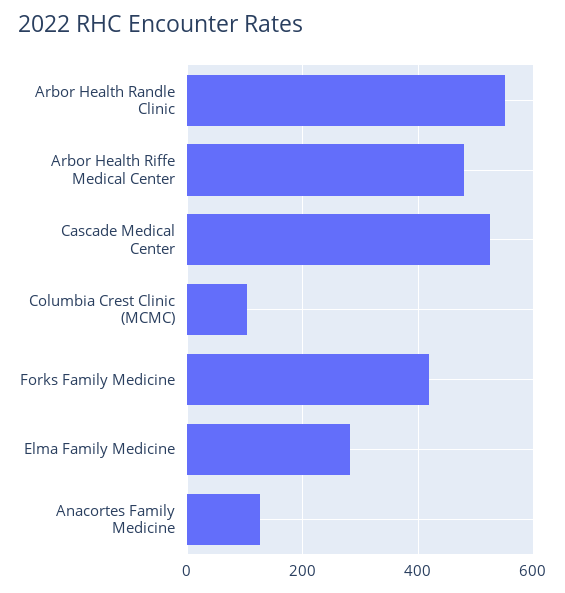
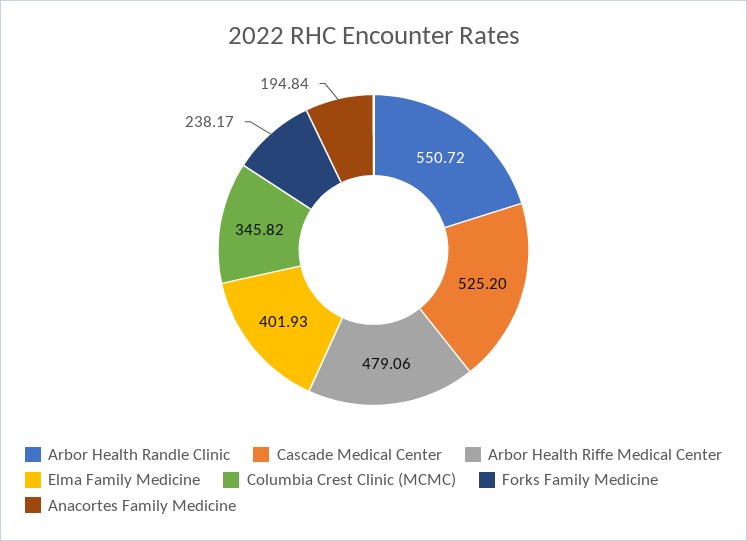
  {
    "Arbor Health Randle Clinic": 550.72,
    "Arbor Health Riffe Medical Center": 479.06,
    "Cascade Medical Center": 525.2,
-   "Columbia Crest Clinic (MCMC)": 100,
+   "Columbia Crest Clinic (MCMC)": 345.82,
-   "Forks Family Medicine": 420,
+   "Forks Family Medicine": 238.17,
-   "Elma Family Medicine": 280,
+   "Elma Family Medicine": 401.93,
-   "Anacortes Family Medicine": 120
+   "Anacortes Family Medicine": 194.84
  }

